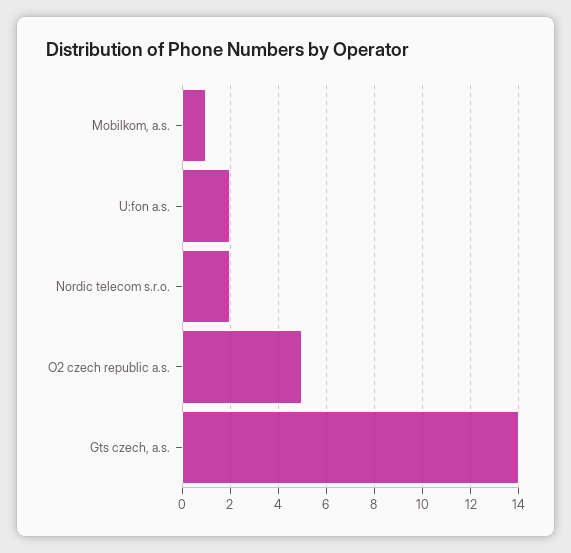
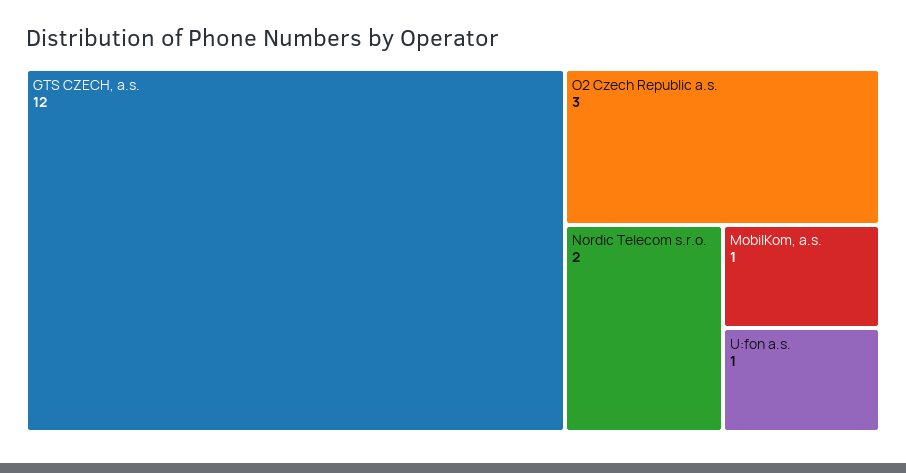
  {
    "Mobilkom, a.s.": 1,
-   "U:fon a.s.": 2,
+   "U:fon a.s.": 1,
    "Nordic telecom s.r.o.": 2,
-   "O2 czech republic a.s.": 5,
+   "O2 czech republic a.s.": 3,
-   "Gts czech, a.s.": 14
+   "Gts czech, a.s.": 12
  }

